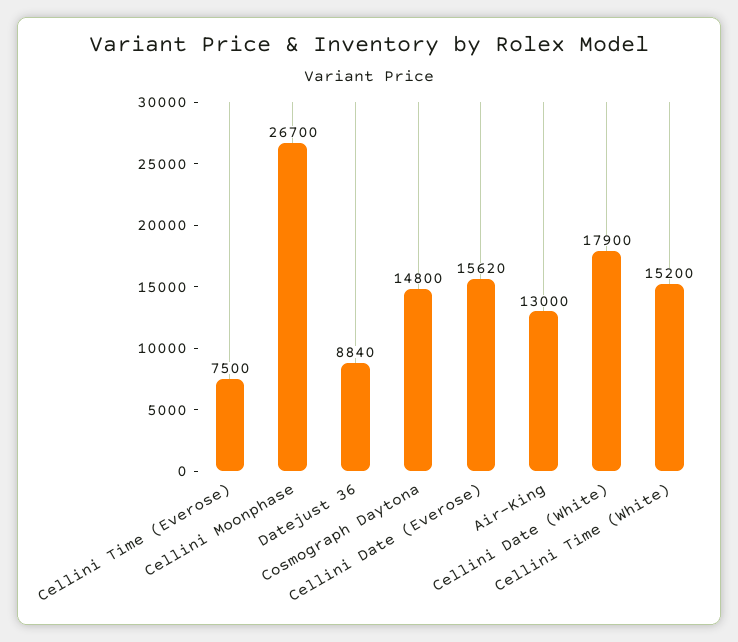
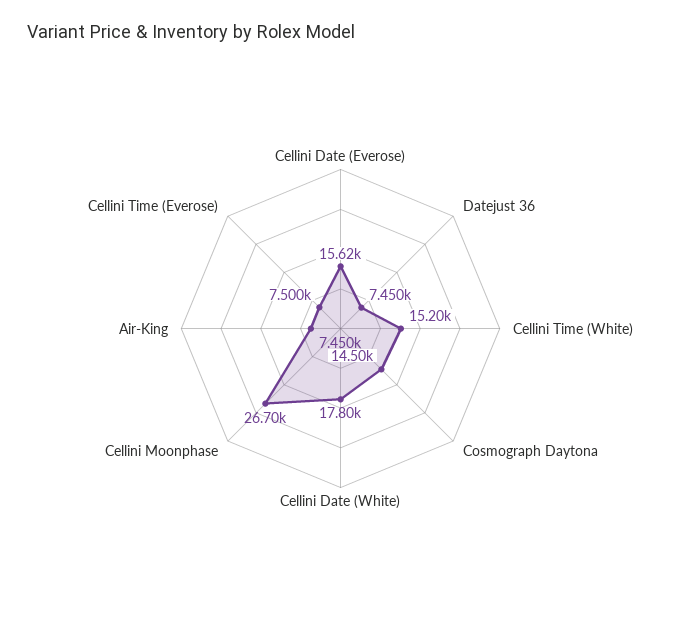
  {
    "Cellini Time (Everose)": 7500,
    "Cellini Moonphase": 26700,
-   "Datejust 36": 8840,
+   "Datejust 36": 7450,
-   "Cosmograph Daytona": 14800,
+   "Cosmograph Daytona": 14500,
    "Cellini Date (Everose)": 15620,
-   "Air-King": 13000,
+   "Air-King": 7450,
-   "Cellini Date (White)": 17900,
+   "Cellini Date (White)": 17800,
    "Cellini Time (White)": 15200
  }

